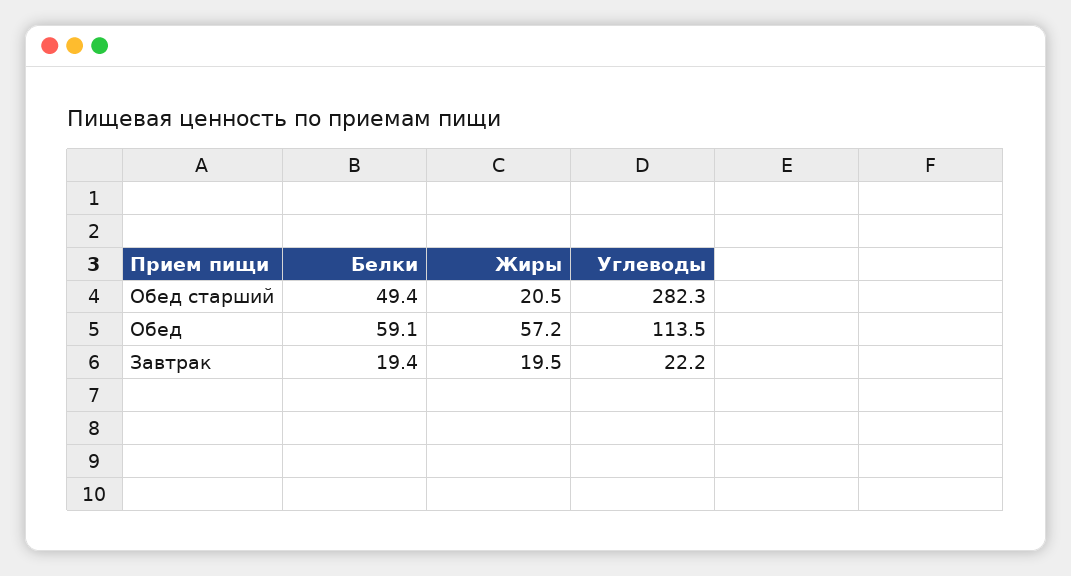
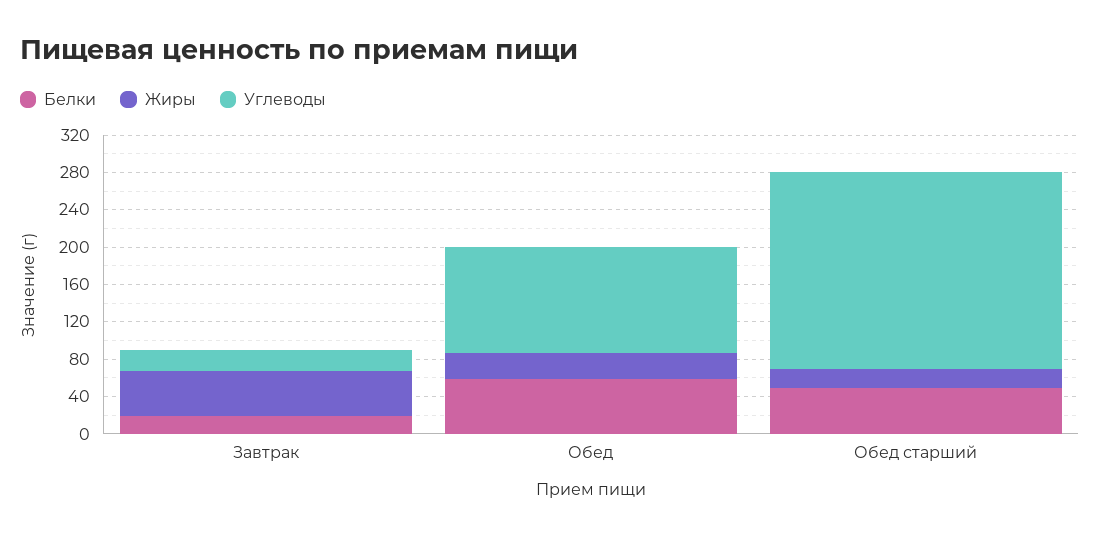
  {
    "Белки": {
      "Обед старший": 49.4,
      "Обед": 59.1,
      "Завтрак": 19.4
    },
    "Жиры": {
      "Обед старший": 20.5,
-     "Обед": 57.2,
+     "Обед": 30,
-     "Завтрак": 19.5
+     "Завтрак": 50
    },
    "Углеводы": {
-     "Обед старший": 282.3,
+     "Обед старший": 210,
      "Обед": 113.5,
      "Завтрак": 22.2
    }
  }

